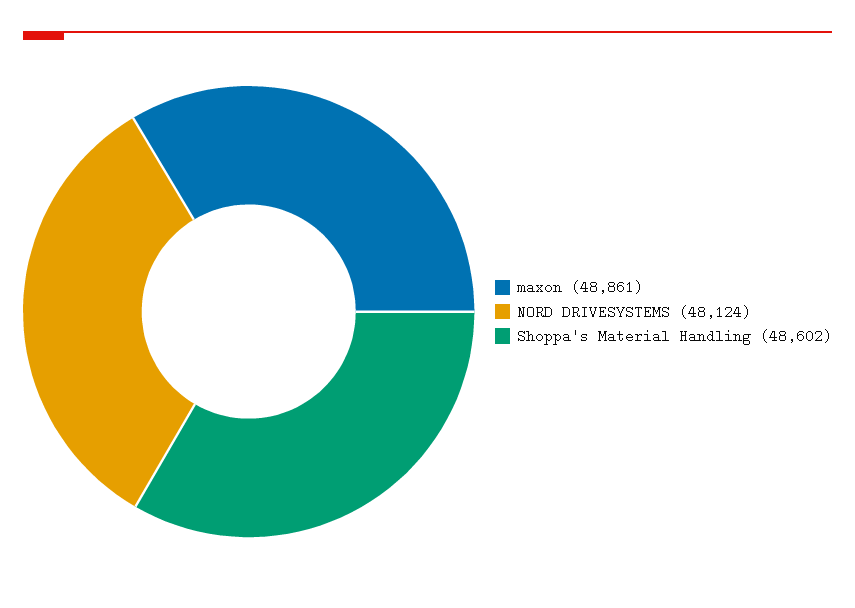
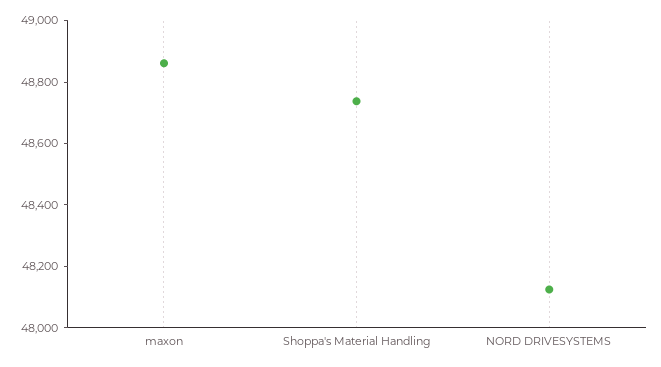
  {
    "maxon": 48861,
    "NORD DRIVESYSTEMS": 48124,
-   "Shoppa's Material Handling": 48602
+   "Shoppa's Material Handling": 48750
  }

